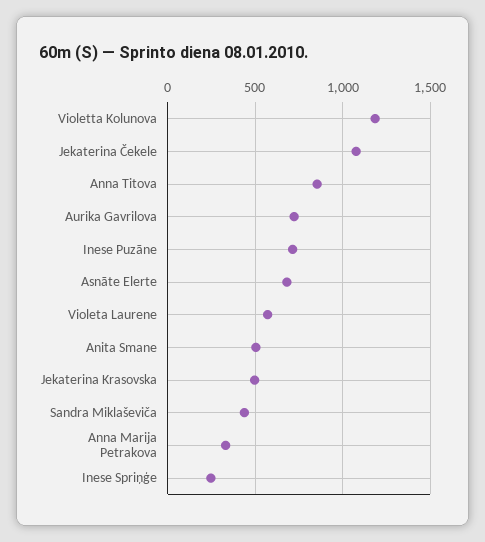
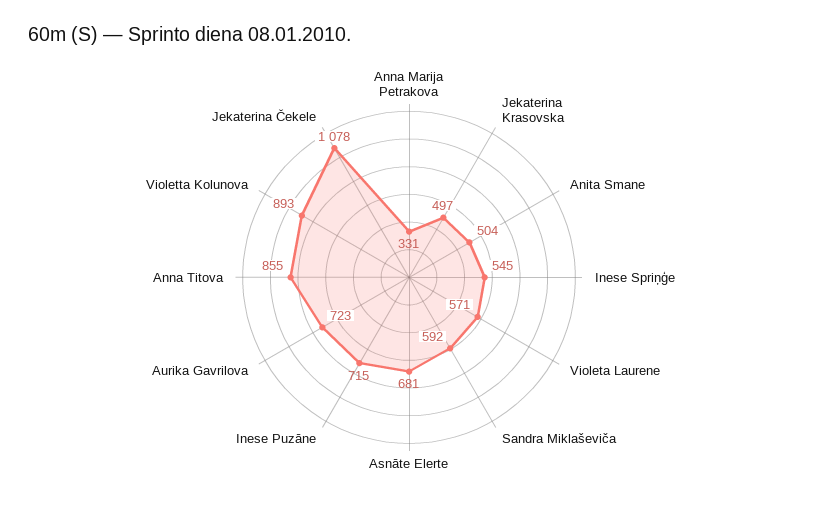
  {
-   "Violetta Kolunova": 1200,
+   "Violetta Kolunova": 893,
    "Jekaterina Čekele": 1078,
    "Anna Titova": 855,
    "Aurika Gavrilova": 723,
    "Inese Puzāne": 715,
    "Asnāte Elerte": 681,
    "Violeta Laurene": 571,
    "Anita Smane": 504,
    "Jekaterina Krasovska": 497,
-   "Sandra Miklaševiča": 450,
+   "Sandra Miklaševiča": 592,
    "Anna Marija Petrakova": 331,
-   "Inese Spriņģe": 250
+   "Inese Spriņģe": 545
  }

